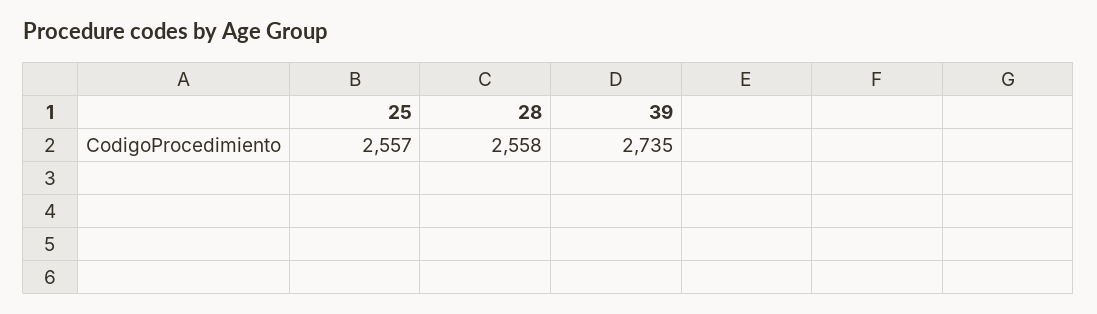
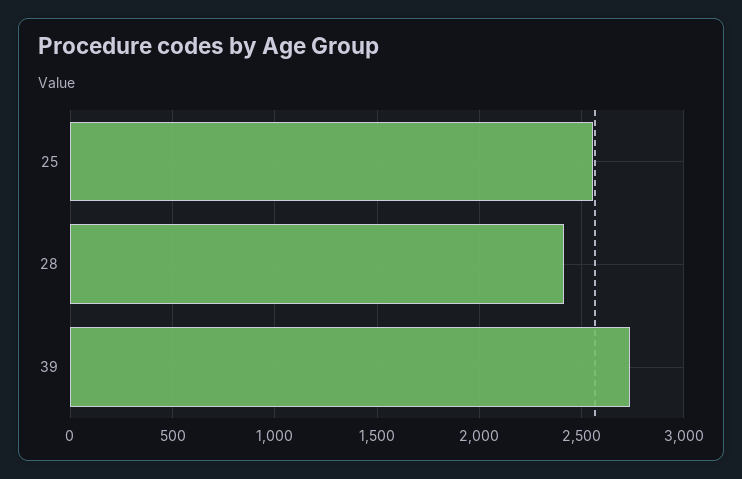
  {
    "25": 2557,
-   "28": 2558,
+   "28": 2400,
    "39": 2735
  }

